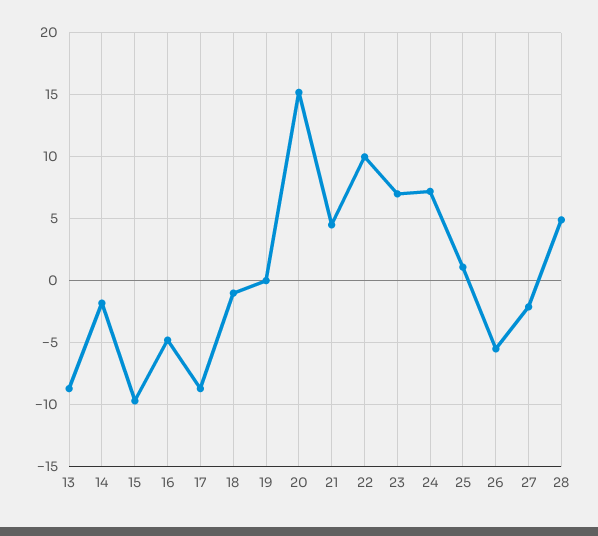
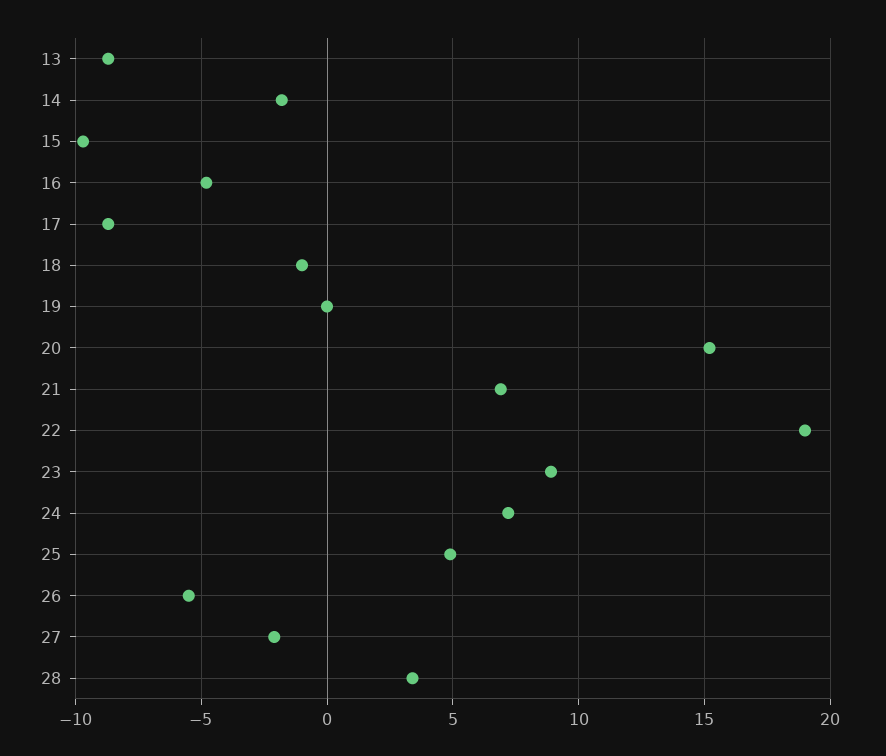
  {
    "13": -8.5,
    "14": -2,
    "15": -9.5,
    "16": -5,
    "17": -8.5,
    "18": -1,
    "19": 0,
    "20": 15,
-   "21": 4.5,
+   "21": 7,
-   "22": 10,
+   "22": 19,
-   "23": 7,
+   "23": 9,
    "24": 7,
-   "25": 1,
+   "25": 5,
    "26": -5.5,
    "27": -2,
-   "28": 5
+   "28": 3.5
  }

